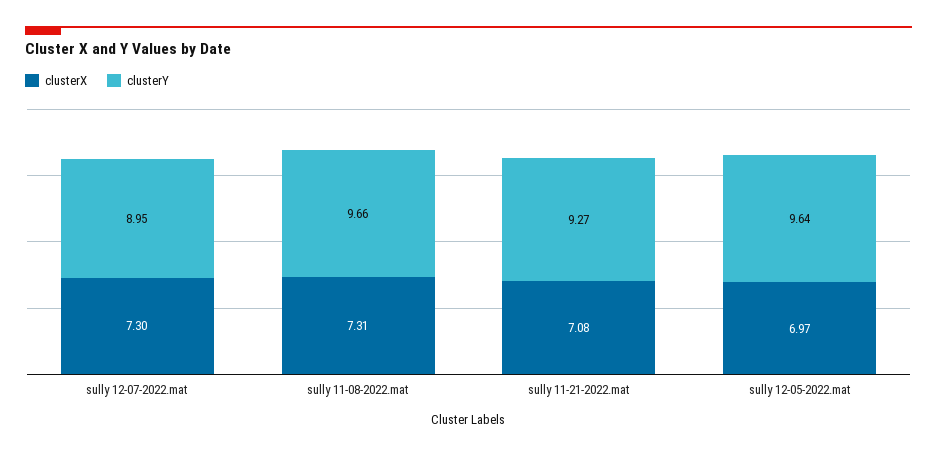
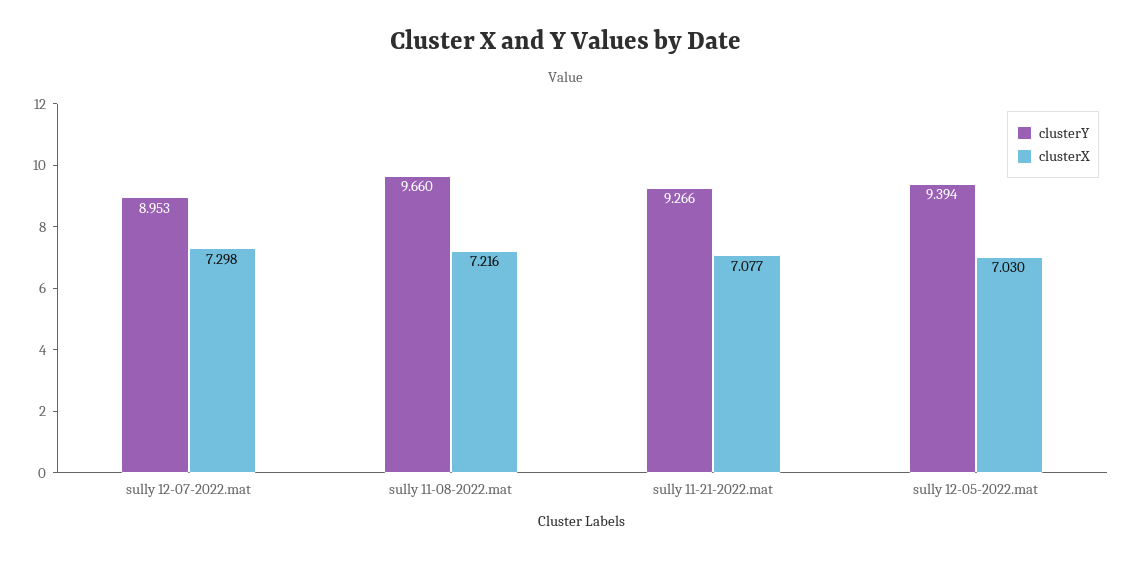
  {
    "clusterX": {
      "sully 12-07-2022.mat": 7.298,
-     "sully 11-08-2022.mat": 7.31,
+     "sully 11-08-2022.mat": 7.216,
      "sully 11-21-2022.mat": 7.077,
-     "sully 12-05-2022.mat": 6.97
+     "sully 12-05-2022.mat": 7.03
    },
    "clusterY": {
      "sully 12-07-2022.mat": 8.953,
      "sully 11-08-2022.mat": 9.66,
      "sully 11-21-2022.mat": 9.266,
-     "sully 12-05-2022.mat": 9.64
+     "sully 12-05-2022.mat": 9.394
    }
  }

